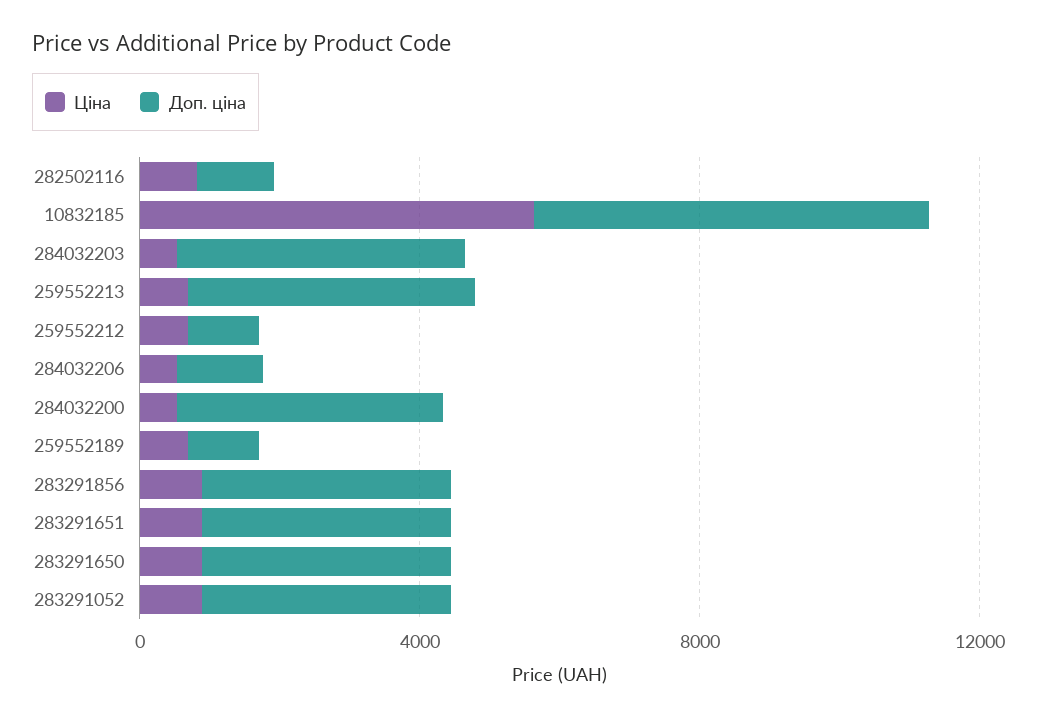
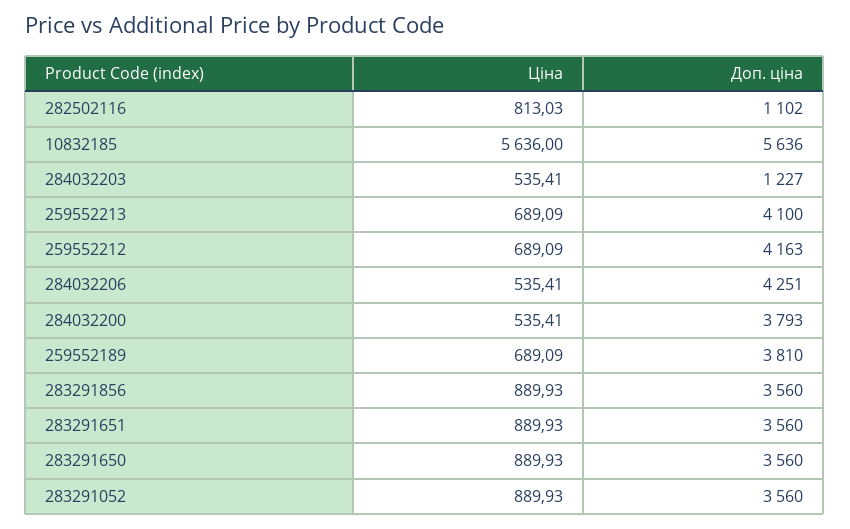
  {
    "Ціна": {
      "282502116": 813.03,
      "10832185": 5636,
      "284032203": 535.41,
      "259552213": 689.09,
      "259552212": 689.09,
      "284032206": 535.41,
      "284032200": 535.41,
      "259552189": 689.09,
      "283291856": 889.93,
      "283291651": 889.93,
      "283291650": 889.93,
      "283291052": 889.93
    },
    "Доп. ціна": {
      "282502116": 1102,
      "10832185": 5636,
-     "284032203": 4000,
+     "284032203": 1227,
      "259552213": 4100,
-     "259552212": 1000,
+     "259552212": 4163,
-     "284032206": 1000,
+     "284032206": 4251,
      "284032200": 3793,
-     "259552189": 1000,
+     "259552189": 3810,
      "283291856": 3560,
      "283291651": 3560,
      "283291650": 3560,
      "283291052": 3560
    }
  }

